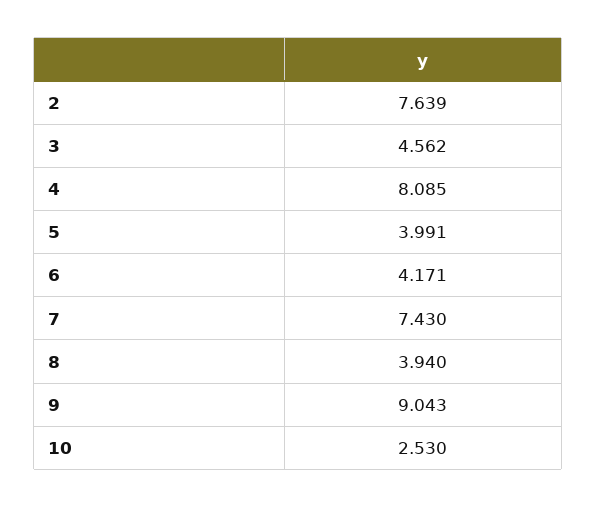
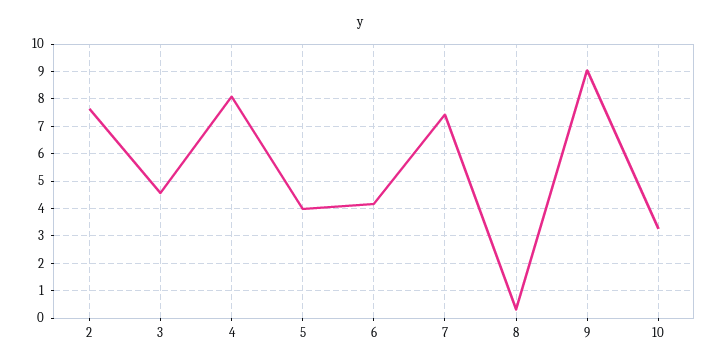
  {
    "2": 7.639,
    "3": 4.562,
    "4": 8.085,
    "5": 3.991,
    "6": 4.171,
    "7": 7.43,
-   "8": 3.94,
+   "8": 0.25,
    "9": 9.043,
-   "10": 2.53
+   "10": 3.25
  }

